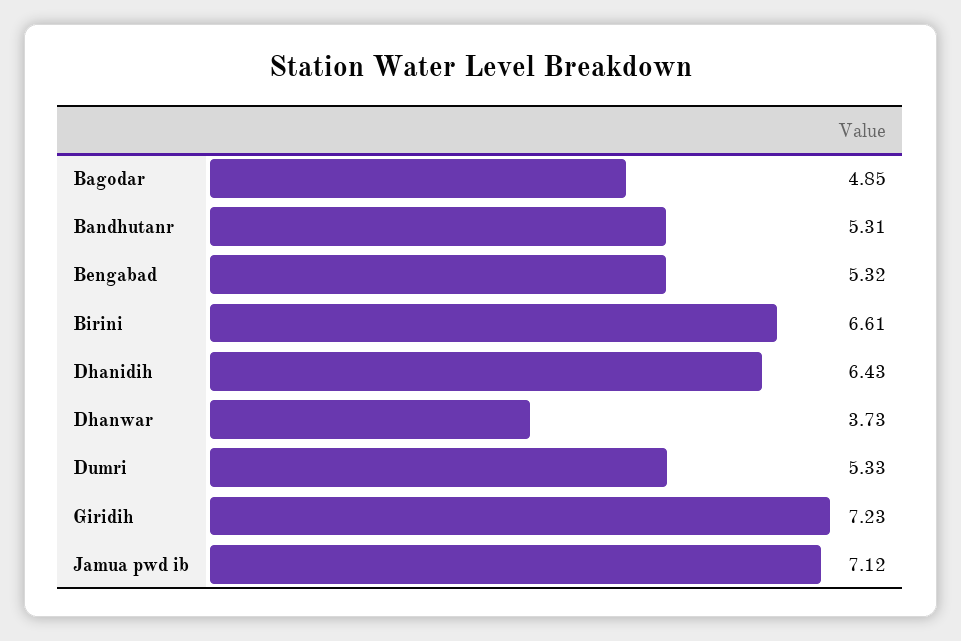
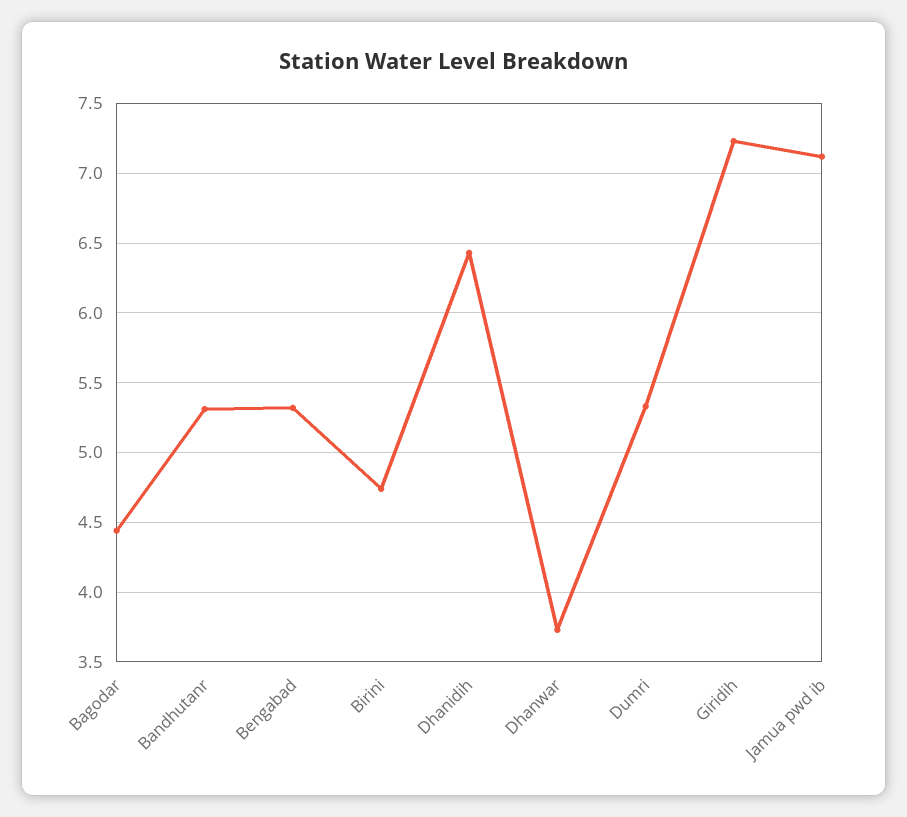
  {
-   "Bagodar": 4.85,
+   "Bagodar": 4.45,
    "Bandhutanr": 5.31,
    "Bengabad": 5.32,
-   "Birini": 6.61,
+   "Birini": 4.75,
    "Dhanidih": 6.43,
    "Dhanwar": 3.73,
    "Dumri": 5.33,
    "Giridih": 7.23,
    "Jamua pwd ib": 7.12
  }

